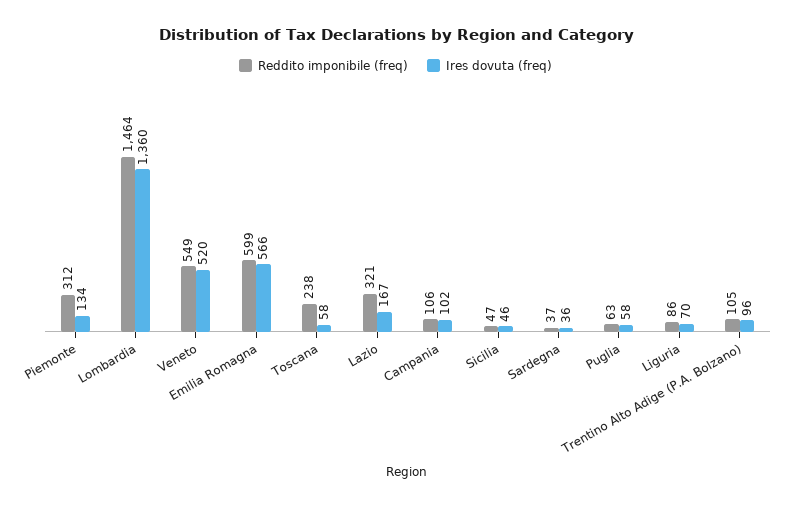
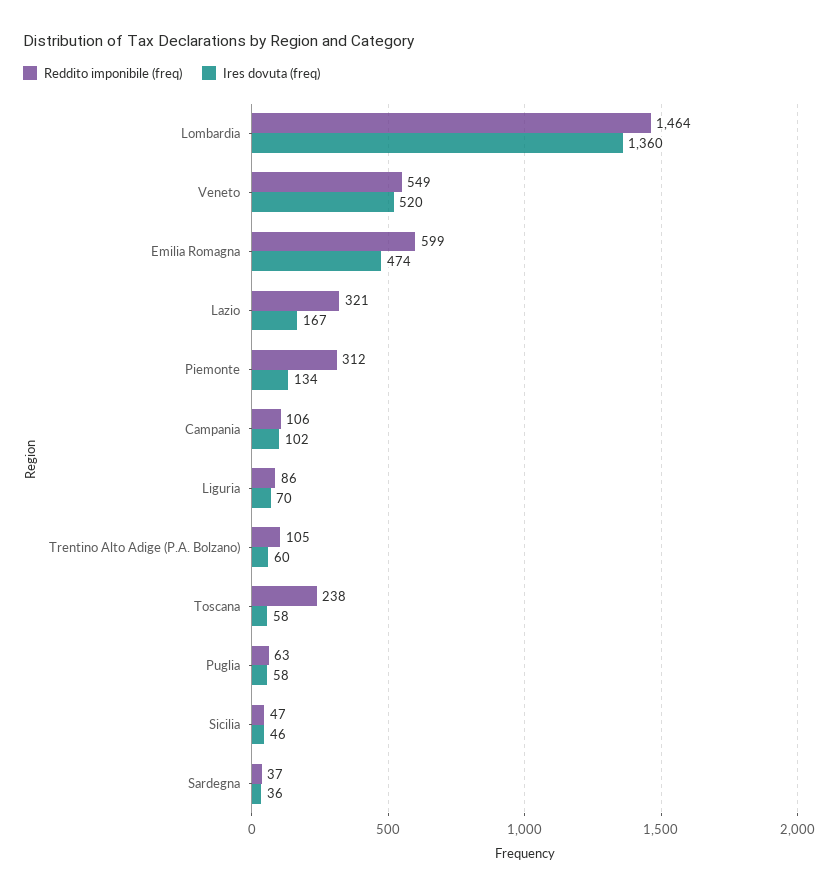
  {
    "Reddito imponibile (freq)": {
      "Piemonte": 312,
      "Lombardia": 1464,
      "Veneto": 549,
      "Emilia Romagna": 599,
      "Toscana": 238,
      "Lazio": 321,
      "Campania": 106,
      "Sicilia": 47,
      "Sardegna": 37,
      "Puglia": 63,
      "Liguria": 86,
      "Trentino Alto Adige (P.A. Bolzano)": 105
    },
    "Ires dovuta (freq)": {
      "Piemonte": 134,
      "Lombardia": 1360,
      "Veneto": 520,
-     "Emilia Romagna": 566,
+     "Emilia Romagna": 474,
      "Toscana": 58,
      "Lazio": 167,
      "Campania": 102,
      "Sicilia": 46,
      "Sardegna": 36,
      "Puglia": 58,
      "Liguria": 70,
-     "Trentino Alto Adige (P.A. Bolzano)": 96
+     "Trentino Alto Adige (P.A. Bolzano)": 60
    }
  }

